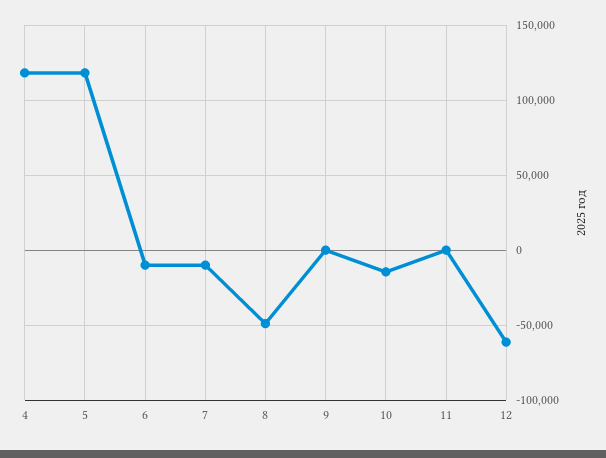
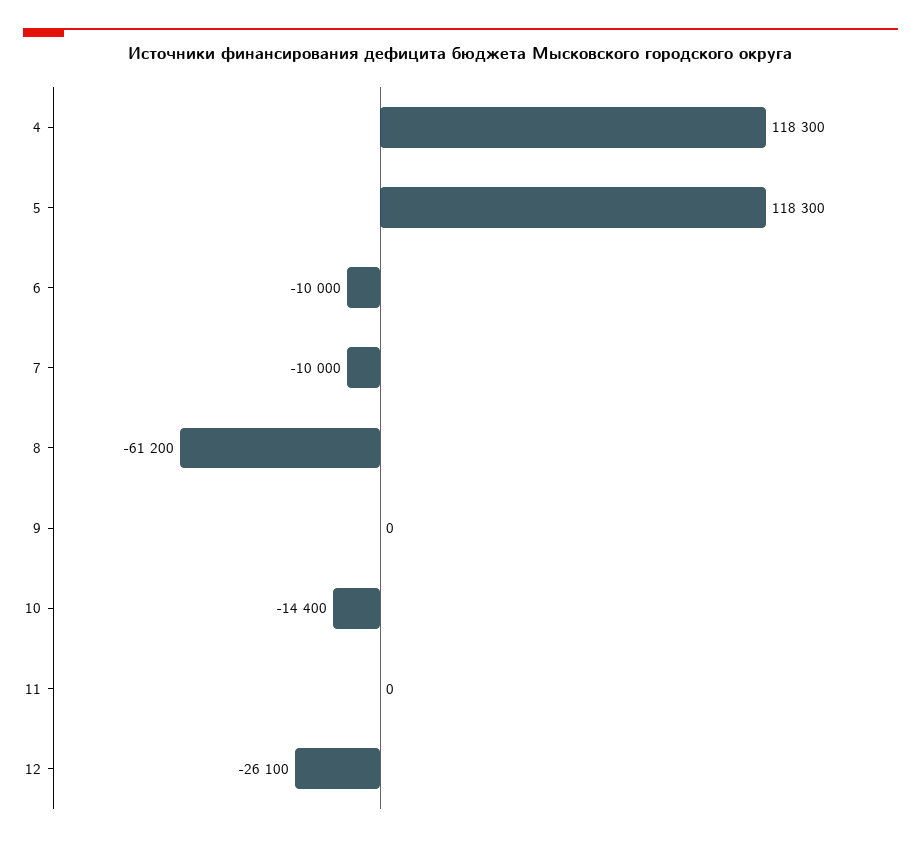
  {
    "4": 118300,
    "5": 118300,
    "6": -10000,
    "7": -10000,
-   "8": -50000,
+   "8": -61200,
    "9": 0,
    "10": -14400,
    "11": 0,
-   "12": -60000
+   "12": -26100
  }

